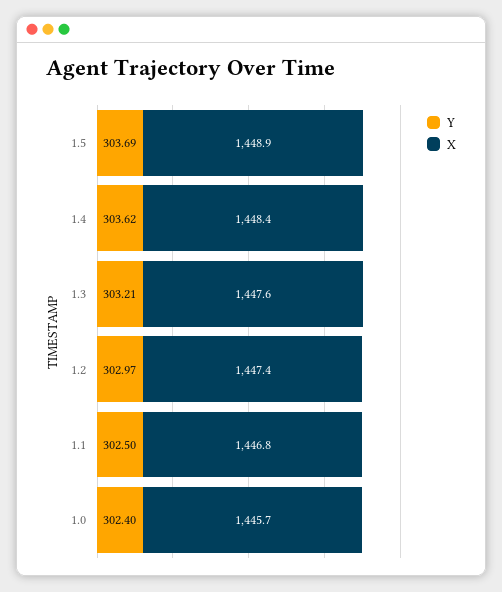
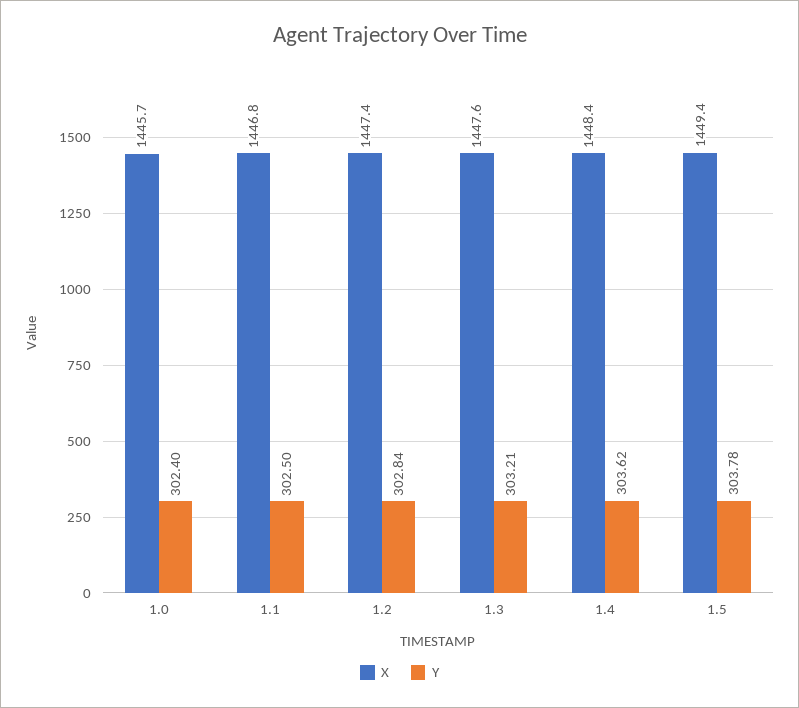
  {
    "Y": {
-     "1.5": 303.69,
+     "1.5": 303.78,
      "1.4": 303.62,
      "1.3": 303.21,
-     "1.2": 302.97,
+     "1.2": 302.84,
      "1.1": 302.5,
      "1.0": 302.4
    },
    "X": {
-     "1.5": 1448.9,
+     "1.5": 1449.4,
      "1.4": 1448.4,
      "1.3": 1447.6,
      "1.2": 1447.4,
      "1.1": 1446.8,
      "1.0": 1445.7
    }
  }

